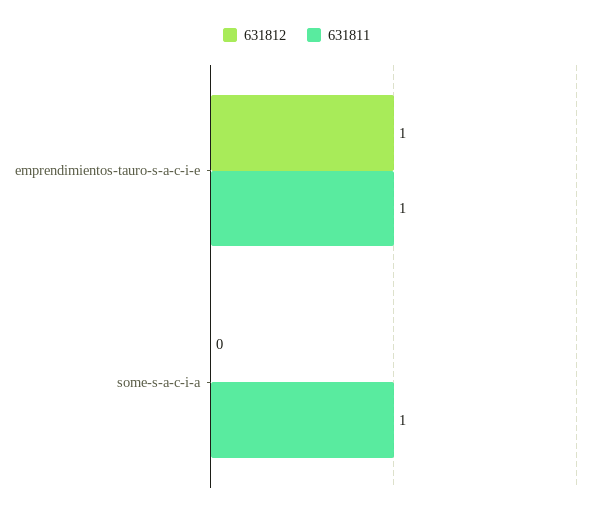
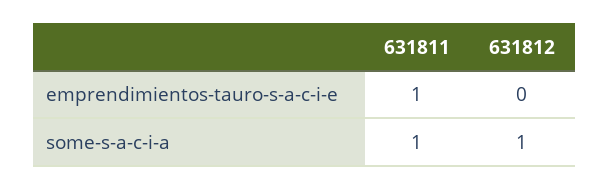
  {
    "631812": {
-     "emprendimientos-tauro-s-a-c-i-e": 1,
+     "emprendimientos-tauro-s-a-c-i-e": 0,
-     "some-s-a-c-i-a": 0
+     "some-s-a-c-i-a": 1
    },
    "631811": {
      "emprendimientos-tauro-s-a-c-i-e": 1,
      "some-s-a-c-i-a": 1
    }
  }

